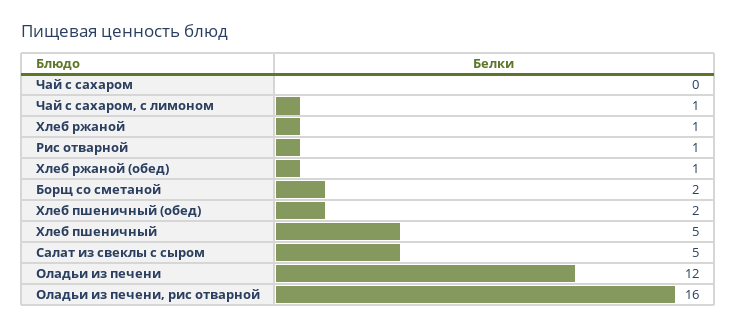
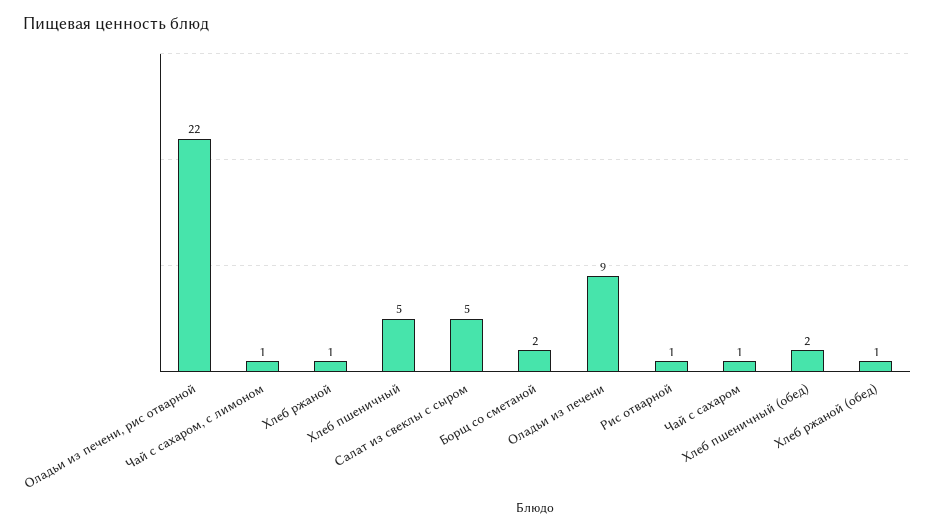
  {
-   "Чай с сахаром": 0,
+   "Чай с сахаром": 1,
    "Чай с сахаром, с лимоном": 1,
    "Хлеб ржаной": 1,
    "Рис отварной": 1,
    "Хлеб ржаной (обед)": 1,
    "Борщ со сметаной": 2,
    "Хлеб пшеничный (обед)": 2,
    "Хлеб пшеничный": 5,
    "Салат из свеклы с сыром": 5,
-   "Оладьи из печени": 12,
+   "Оладьи из печени": 9,
-   "Оладьи из печени, рис отварной": 16
+   "Оладьи из печени, рис отварной": 22
  }

